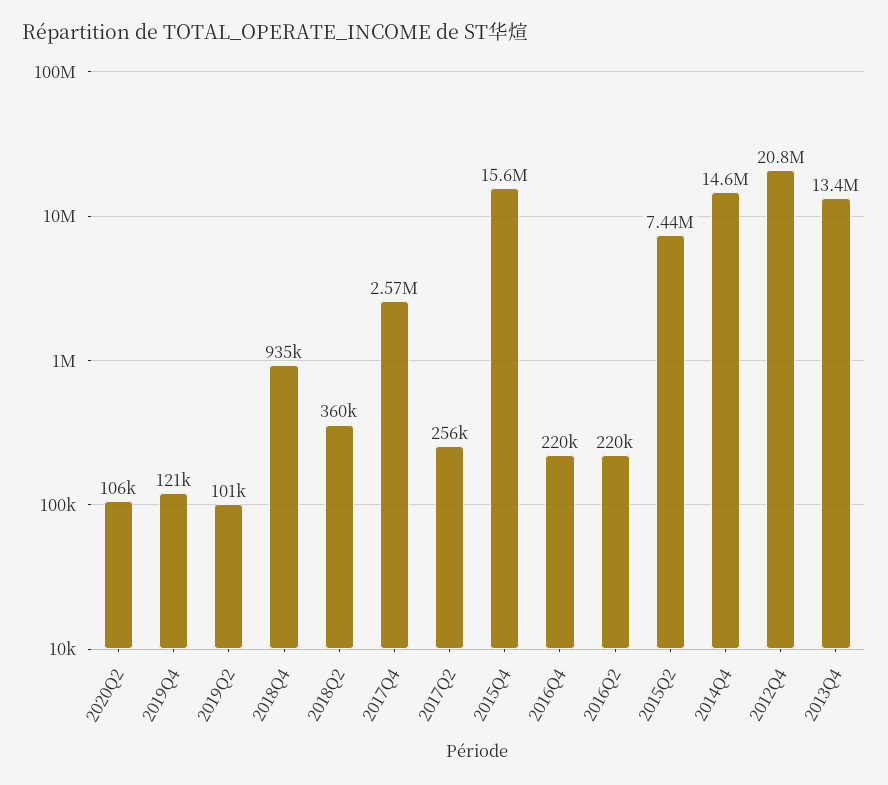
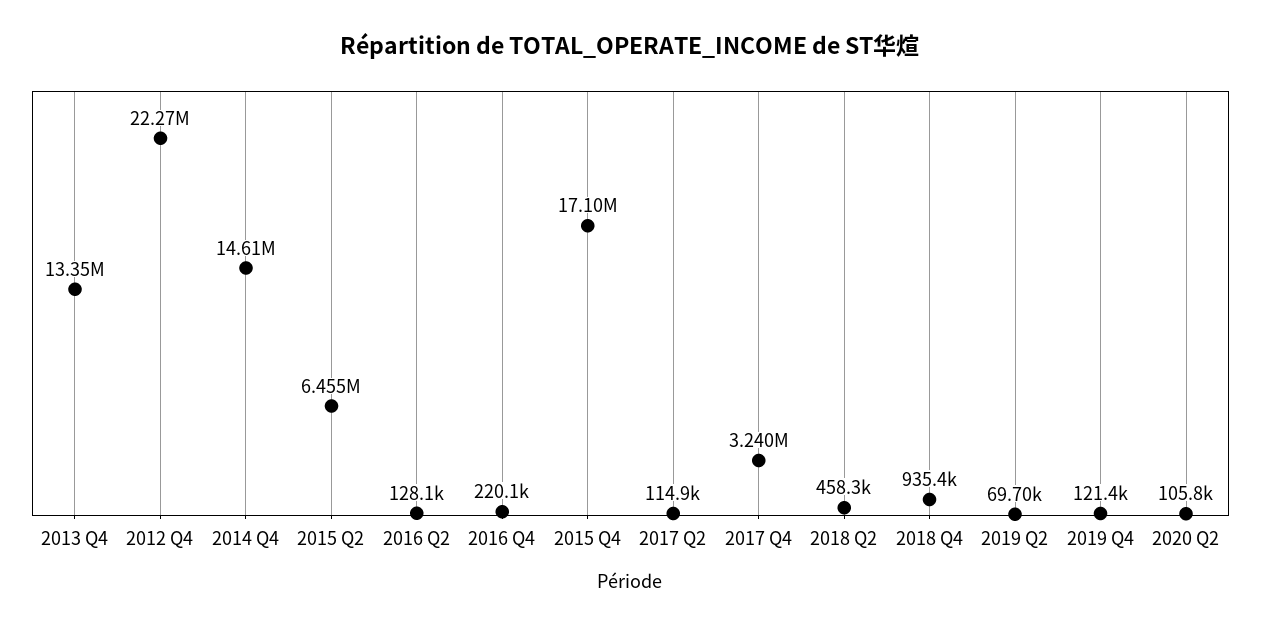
  {
    "2020Q2": 105800,
    "2019Q4": 121400,
-   "2019Q2": 101000,
+   "2019Q2": 69700,
    "2018Q4": 935400,
-   "2018Q2": 360000,
+   "2018Q2": 458300,
-   "2017Q4": 2570000,
+   "2017Q4": 3240000,
-   "2017Q2": 256000,
+   "2017Q2": 114900,
-   "2015Q4": 15600000,
+   "2015Q4": 17100000,
    "2016Q4": 220100,
-   "2016Q2": 220000,
+   "2016Q2": 128100,
-   "2015Q2": 7440000,
+   "2015Q2": 6455000,
    "2014Q4": 14610000,
-   "2012Q4": 20800000,
+   "2012Q4": 22270000,
    "2013Q4": 13350000
  }

